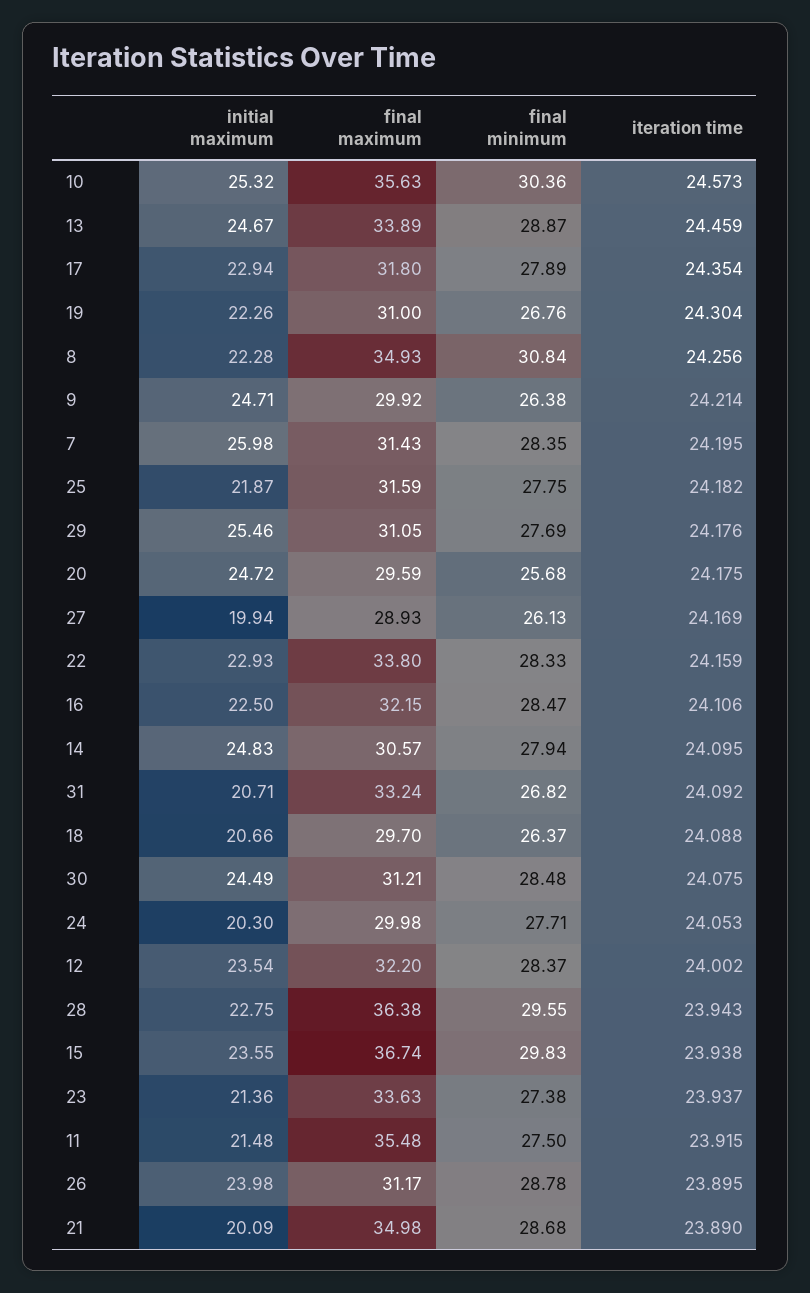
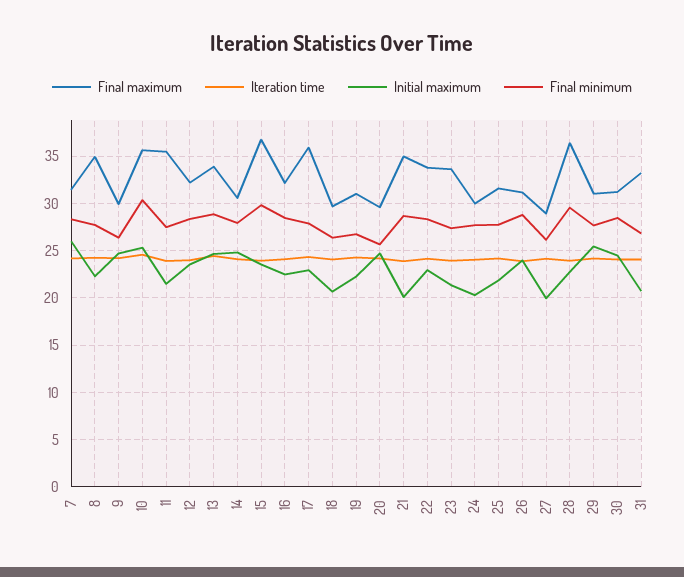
  {
    "initial maximum": {
      "10": 25.32,
      "13": 24.67,
      "17": 22.94,
      "19": 22.26,
      "8": 22.28,
      "9": 24.71,
      "7": 25.98,
      "25": 21.87,
      "29": 25.46,
      "20": 24.72,
      "27": 19.94,
      "22": 22.93,
      "16": 22.5,
      "14": 24.83,
      "31": 20.71,
      "18": 20.66,
      "30": 24.49,
      "24": 20.3,
      "12": 23.54,
      "28": 22.75,
      "15": 23.55,
      "23": 21.36,
      "11": 21.48,
      "26": 23.98,
      "21": 20.09
    },
    "final maximum": {
      "10": 35.63,
      "13": 33.89,
-     "17": 31.8,
+     "17": 36,
      "19": 31,
      "8": 34.93,
      "9": 29.92,
      "7": 31.43,
      "25": 31.59,
      "29": 31.05,
      "20": 29.59,
      "27": 28.93,
      "22": 33.8,
      "16": 32.15,
      "14": 30.57,
      "31": 33.24,
      "18": 29.7,
      "30": 31.21,
      "24": 29.98,
      "12": 32.2,
      "28": 36.38,
      "15": 36.74,
      "23": 33.63,
      "11": 35.48,
      "26": 31.17,
      "21": 34.98
    },
    "final minimum": {
      "10": 30.36,
      "13": 28.87,
      "17": 27.89,
      "19": 26.76,
-     "8": 30.84,
+     "8": 28,
      "9": 26.38,
      "7": 28.35,
      "25": 27.75,
      "29": 27.69,
      "20": 25.68,
      "27": 26.13,
      "22": 28.33,
      "16": 28.47,
      "14": 27.94,
      "31": 26.82,
      "18": 26.37,
      "30": 28.48,
      "24": 27.71,
      "12": 28.37,
      "28": 29.55,
      "15": 29.83,
      "23": 27.38,
      "11": 27.5,
      "26": 28.78,
      "21": 28.68
    },
    "iteration time": {
      "10": 24.573,
      "13": 24.459,
      "17": 24.354,
      "19": 24.304,
      "8": 24.256,
      "9": 24.214,
      "7": 24.195,
      "25": 24.182,
      "29": 24.176,
      "20": 24.175,
      "27": 24.169,
      "22": 24.159,
      "16": 24.106,
      "14": 24.095,
      "31": 24.092,
      "18": 24.088,
      "30": 24.075,
      "24": 24.053,
      "12": 24.002,
      "28": 23.943,
      "15": 23.938,
      "23": 23.937,
      "11": 23.915,
      "26": 23.895,
      "21": 23.89
    }
  }

